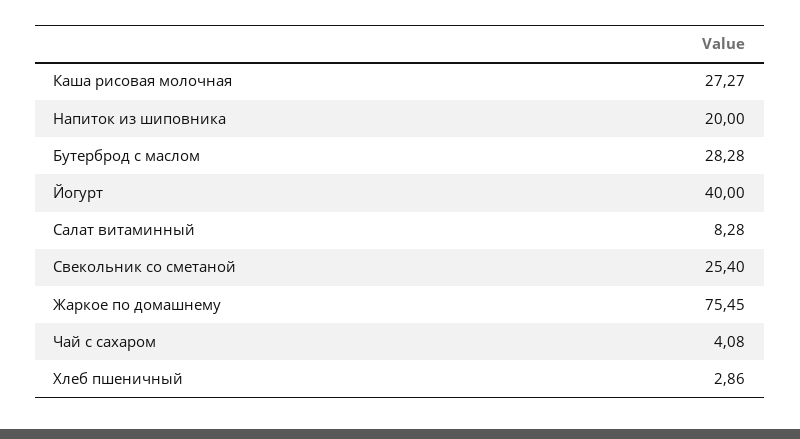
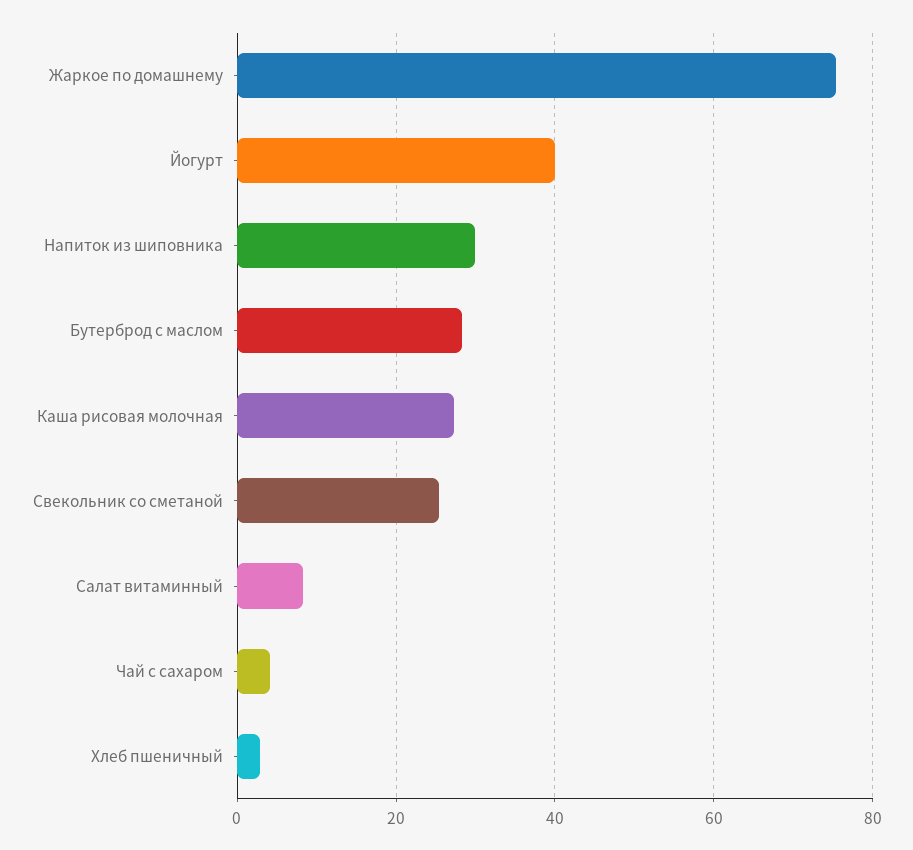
  {
    "Каша рисовая молочная": 27.27,
-   "Напиток из шиповника": 20,
+   "Напиток из шиповника": 30,
    "Бутерброд с маслом": 28.28,
    "Йогурт": 40,
    "Салат витаминный": 8.28,
    "Свекольник со сметаной": 25.4,
    "Жаркое по домашнему": 75.45,
    "Чай с сахаром": 4.08,
    "Хлеб пшеничный": 2.86
  }

